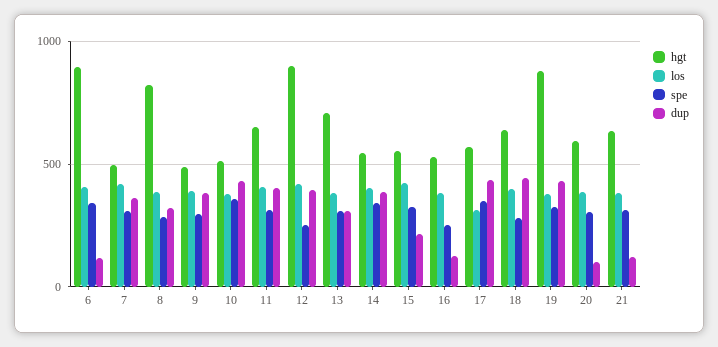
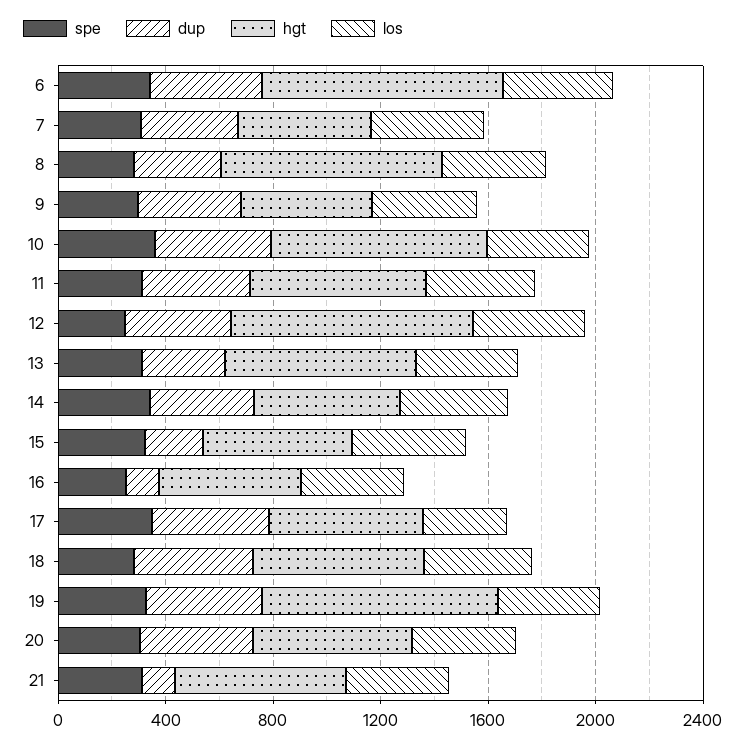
  {
    "hgt": {
      "6": 900,
      "7": 500,
      "8": 800,
      "9": 500,
-     "10": 500,
+     "10": 800,
      "11": 650,
      "12": 900,
      "13": 700,
      "14": 550,
      "15": 550,
      "16": 550,
      "17": 550,
      "18": 650,
      "19": 900,
      "20": 600,
      "21": 650
    },
    "los": {
      "6": 400,
      "7": 400,
      "8": 400,
      "9": 400,
      "10": 400,
      "11": 400,
      "12": 400,
      "13": 400,
      "14": 400,
      "15": 400,
      "16": 400,
      "17": 300,
      "18": 400,
      "19": 400,
      "20": 400,
      "21": 400
    },
    "spe": {
      "6": 350,
      "7": 300,
      "8": 300,
      "9": 300,
      "10": 350,
      "11": 300,
      "12": 250,
      "13": 300,
      "14": 350,
      "15": 300,
      "16": 250,
      "17": 350,
      "18": 300,
      "19": 350,
      "20": 300,
      "21": 300
    },
    "dup": {
-     "6": 100,
+     "6": 400,
      "7": 350,
      "8": 300,
      "9": 400,
      "10": 450,
      "11": 400,
      "12": 400,
      "13": 300,
      "14": 400,
      "15": 200,
      "16": 150,
      "17": 450,
      "18": 450,
      "19": 450,
-     "20": 100,
+     "20": 400,
      "21": 100
    }
  }

